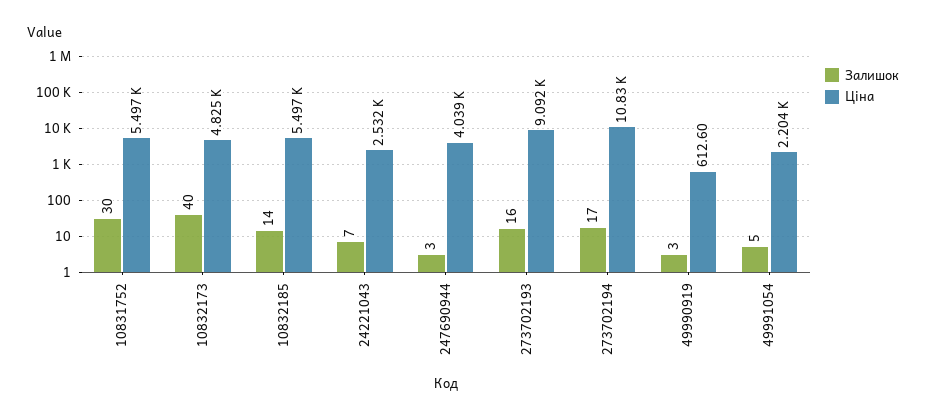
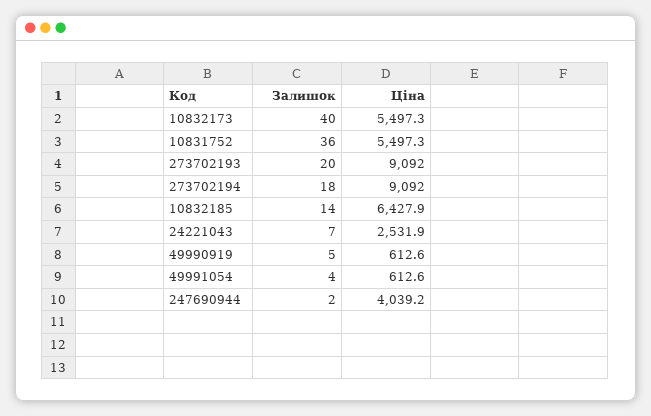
  {
    "Залишок": {
-     "10831752": 30,
+     "10831752": 36,
      "10832173": 40,
      "10832185": 14,
      "24221043": 7,
-     "247690944": 3,
+     "247690944": 2,
-     "273702193": 16,
+     "273702193": 20,
-     "273702194": 17,
+     "273702194": 18,
-     "49990919": 3,
+     "49990919": 5,
-     "49991054": 5
+     "49991054": 4
    },
    "Ціна": {
      "10831752": 5497.3,
-     "10832173": 4825,
+     "10832173": 5497.3,
-     "10832185": 5497,
+     "10832185": 6427.9,
      "24221043": 2531.9,
      "247690944": 4039.2,
      "273702193": 9092,
-     "273702194": 10830,
+     "273702194": 9092,
      "49990919": 612.6,
-     "49991054": 2204
+     "49991054": 612.6
    }
  }

